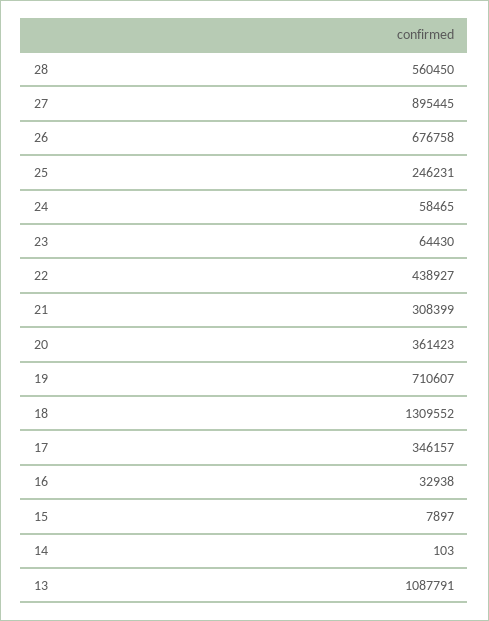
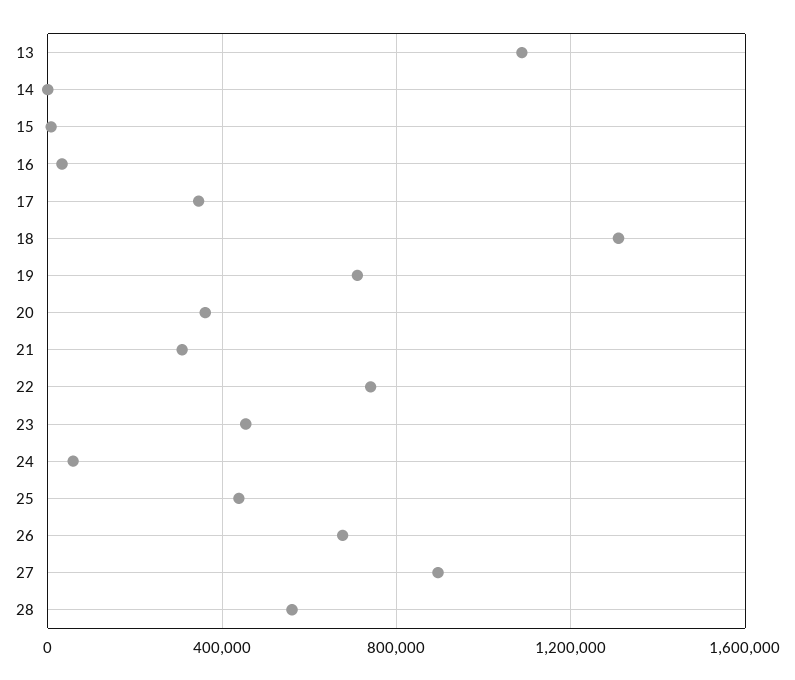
  {
    "28": 560450,
    "27": 895445,
    "26": 676758,
-   "25": 246231,
+   "25": 450000,
    "24": 58465,
-   "23": 64430,
+   "23": 450000,
-   "22": 438927,
+   "22": 750000,
    "21": 308399,
    "20": 361423,
    "19": 710607,
    "18": 1309552,
    "17": 346157,
    "16": 32938,
    "15": 7897,
    "14": 103,
    "13": 1087791
  }

